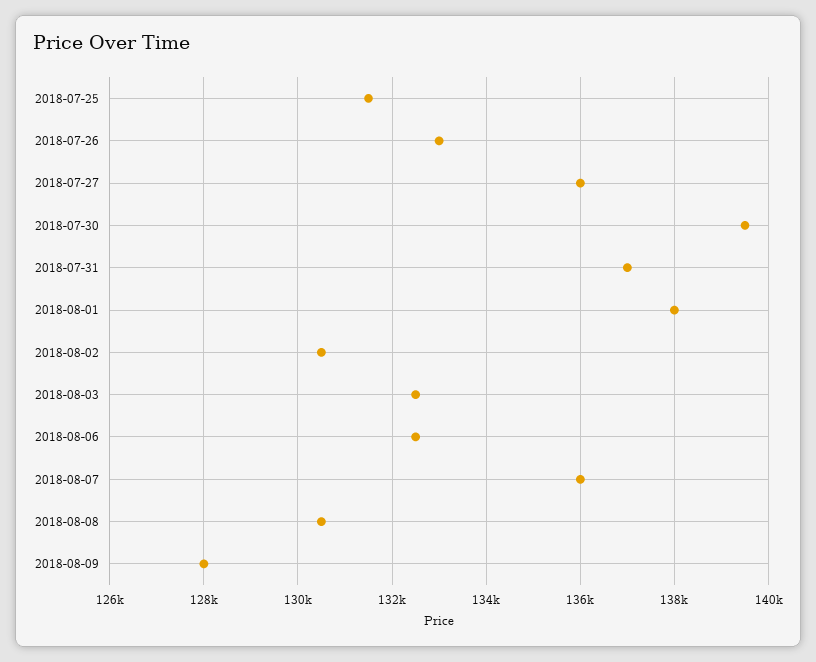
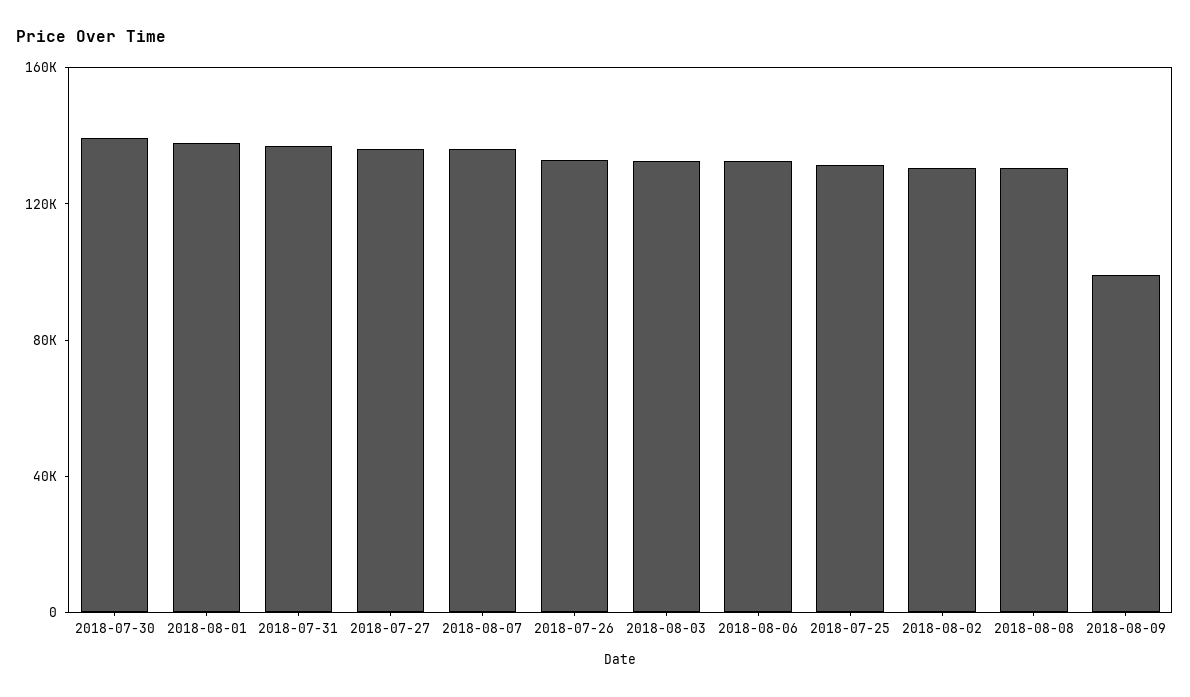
  {
    "2018-07-25": 131600,
    "2018-07-26": 133000,
    "2018-07-27": 136000,
    "2018-07-30": 139600,
    "2018-07-31": 137000,
    "2018-08-01": 138000,
    "2018-08-02": 130600,
    "2018-08-03": 132600,
    "2018-08-06": 132600,
    "2018-08-07": 136000,
    "2018-08-08": 130600,
-   "2018-08-09": 128000
+   "2018-08-09": 100000
  }

